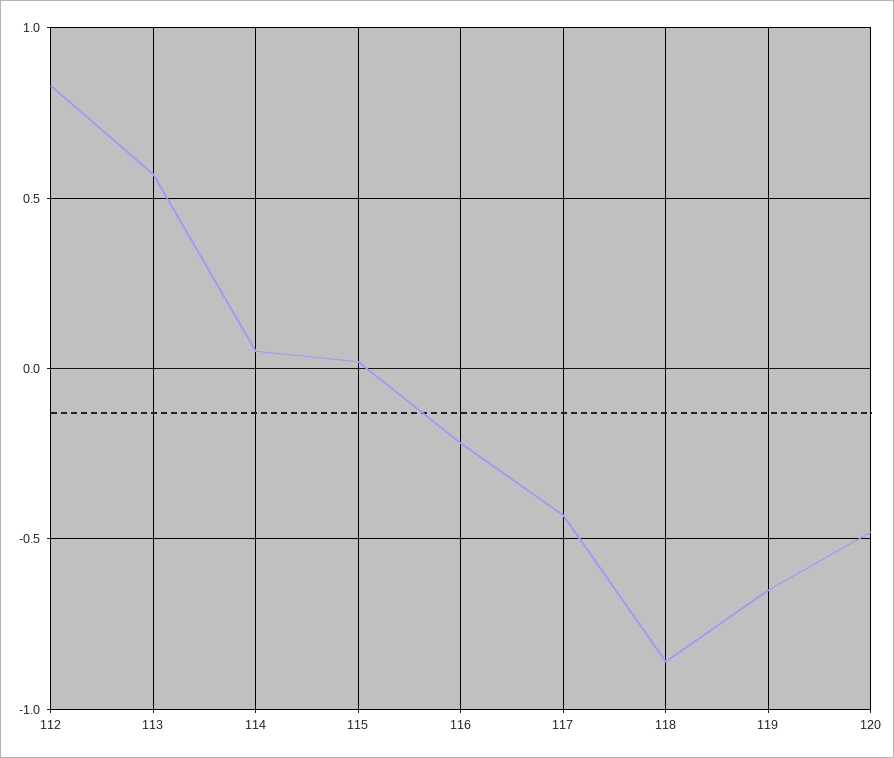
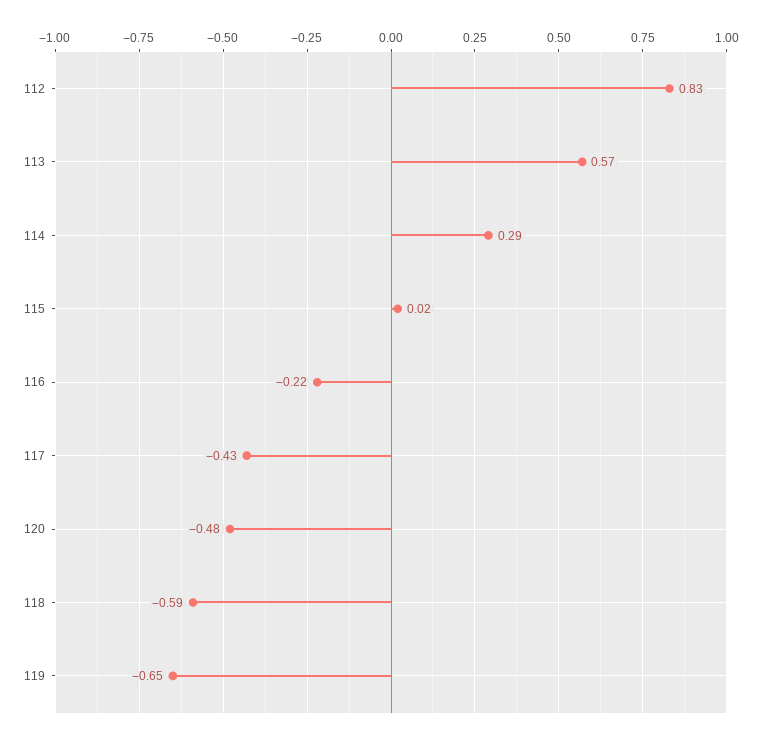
  {
    "112": 0.83,
    "113": 0.57,
-   "114": 0.05,
+   "114": 0.29,
    "115": 0.02,
    "116": -0.22,
    "117": -0.43,
-   "118": -0.85,
+   "118": -0.59,
    "119": -0.65,
    "120": -0.48
  }

